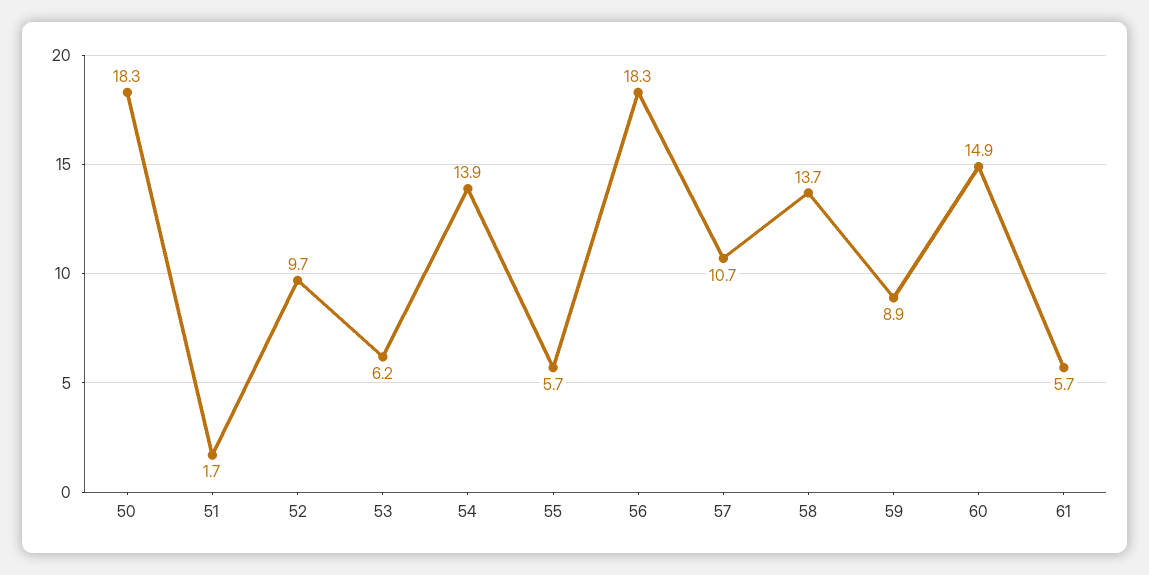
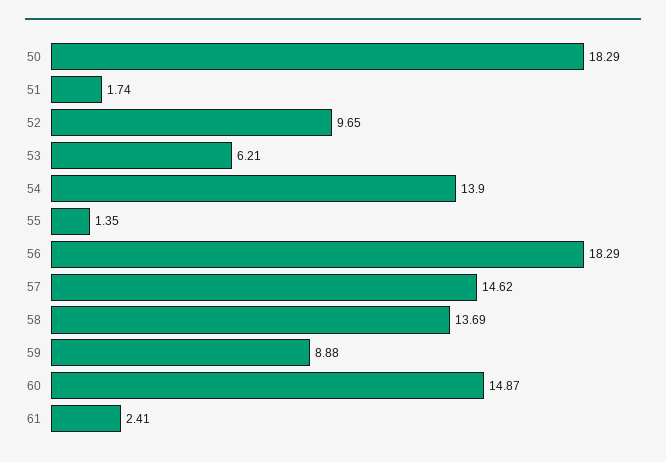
  {
    "50": 18.29,
    "51": 1.74,
    "52": 9.65,
    "53": 6.21,
    "54": 13.9,
-   "55": 5.7,
+   "55": 1.35,
    "56": 18.29,
-   "57": 10.7,
+   "57": 14.62,
    "58": 13.69,
    "59": 8.88,
    "60": 14.87,
-   "61": 5.7
+   "61": 2.41
  }

